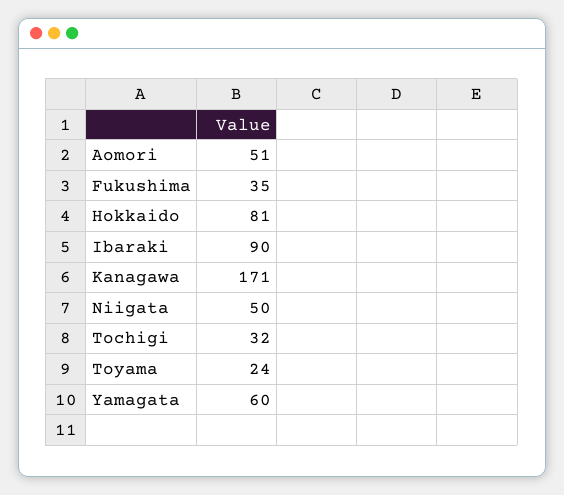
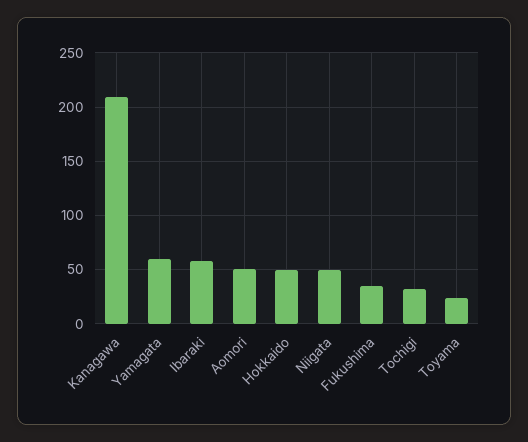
  {
    "Aomori": 51,
    "Fukushima": 35,
-   "Hokkaido": 81,
+   "Hokkaido": 50,
-   "Ibaraki": 90,
+   "Ibaraki": 60,
-   "Kanagawa": 171,
+   "Kanagawa": 210,
    "Niigata": 50,
    "Tochigi": 32,
    "Toyama": 24,
    "Yamagata": 60
  }

